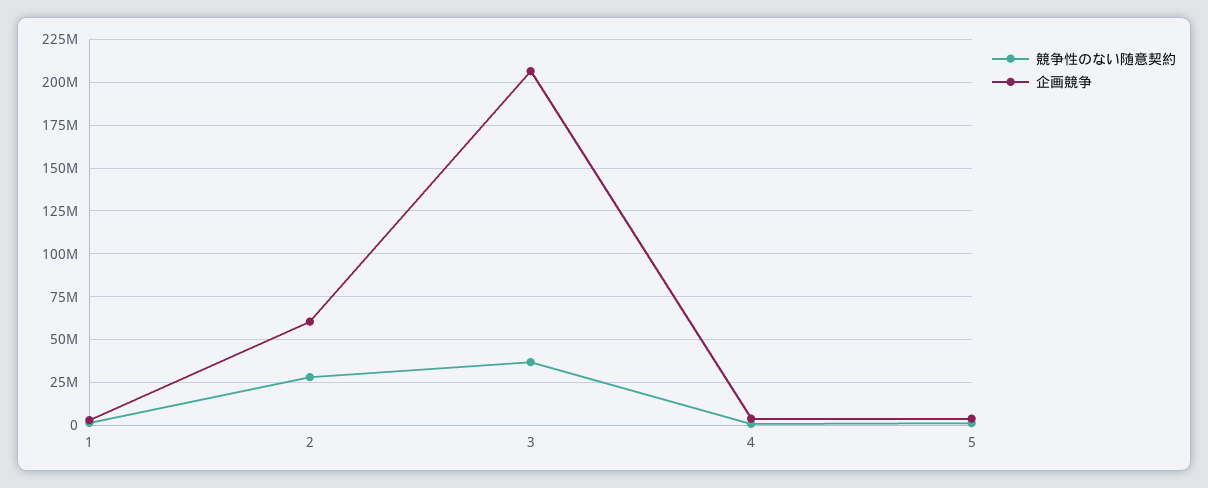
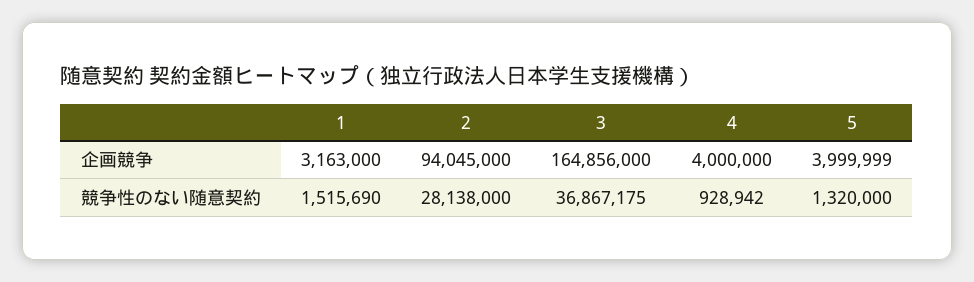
  {
    "競争性のない随意契約": {
      "1": 1515690,
      "2": 28138000,
      "3": 36867175,
      "4": 928942,
      "5": 1320000
    },
    "企画競争": {
      "1": 3163000,
-     "2": 60000000,
+     "2": 94045000,
-     "3": 205000000,
+     "3": 164856000,
      "4": 4000000,
      "5": 3999999
    }
  }

